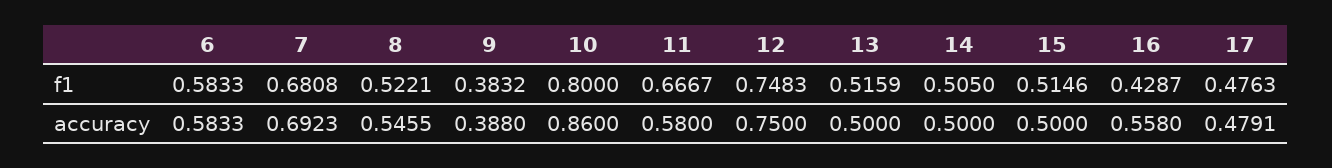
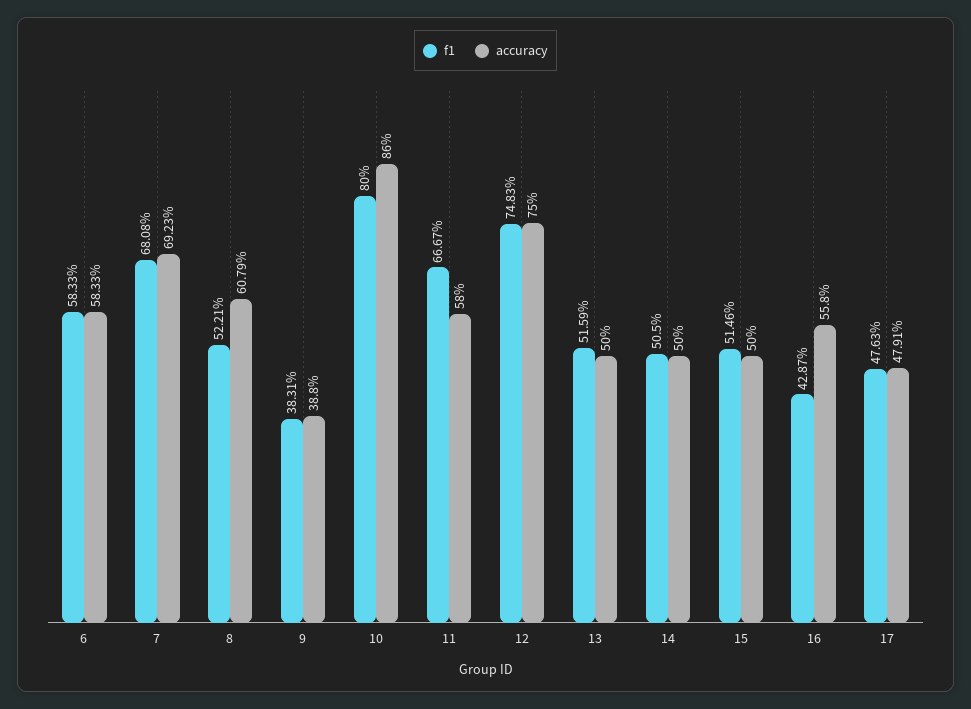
  {
    "f1": {
      "6": 0.5833,
      "7": 0.6808,
      "8": 0.5221,
-     "9": 0.3832,
+     "9": 0.3831,
      "10": 0.8,
      "11": 0.6667,
      "12": 0.7483,
      "13": 0.5159,
      "14": 0.505,
      "15": 0.5146,
      "16": 0.4287,
      "17": 0.4763
    },
    "accuracy": {
      "6": 0.5833,
      "7": 0.6923,
-     "8": 0.5455,
+     "8": 0.6079,
      "9": 0.388,
      "10": 0.86,
      "11": 0.58,
      "12": 0.75,
      "13": 0.5,
      "14": 0.5,
      "15": 0.5,
      "16": 0.558,
      "17": 0.4791
    }
  }

